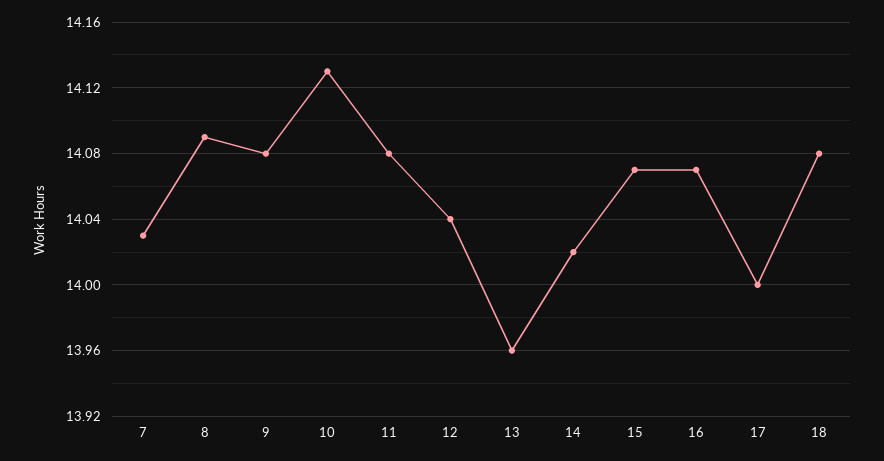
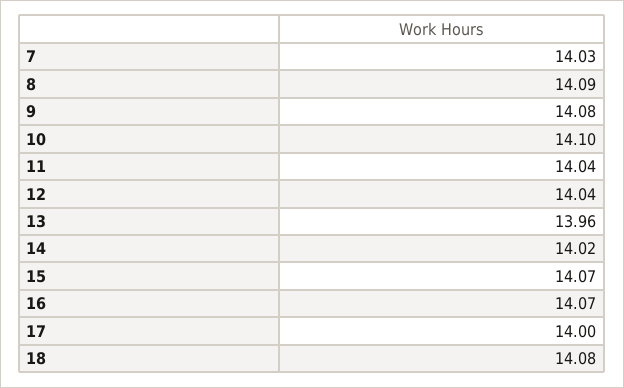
  {
    "7": 14.03,
    "8": 14.09,
    "9": 14.08,
-   "10": 14.13,
+   "10": 14.1,
-   "11": 14.08,
+   "11": 14.04,
    "12": 14.04,
    "13": 13.96,
    "14": 14.02,
    "15": 14.07,
    "16": 14.07,
    "17": 14,
    "18": 14.08
  }

